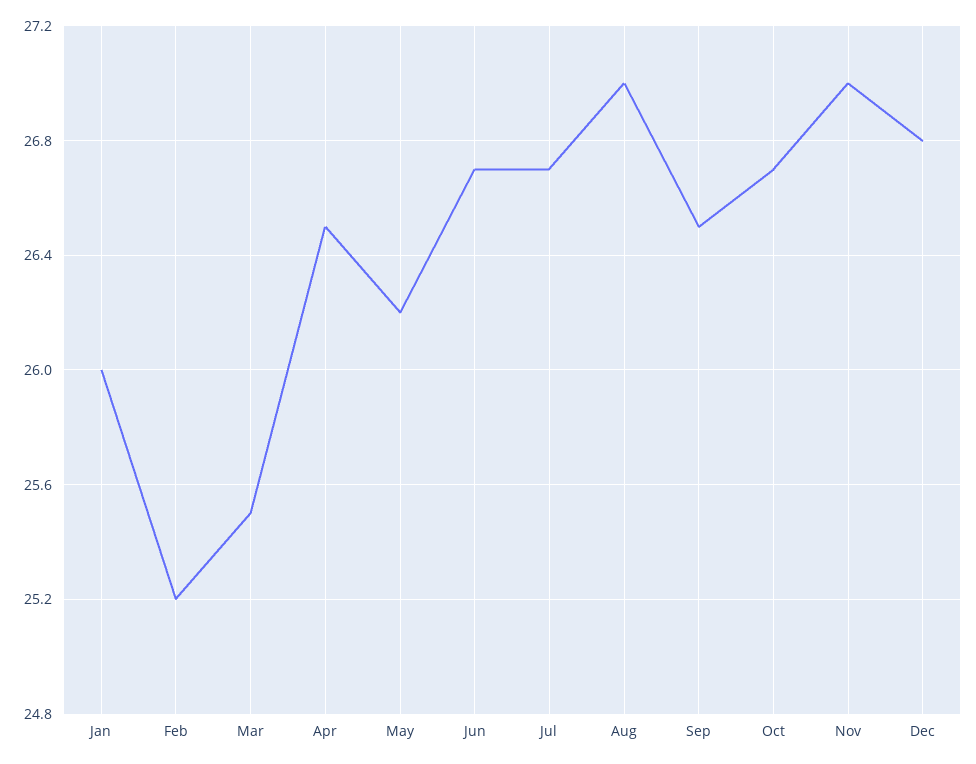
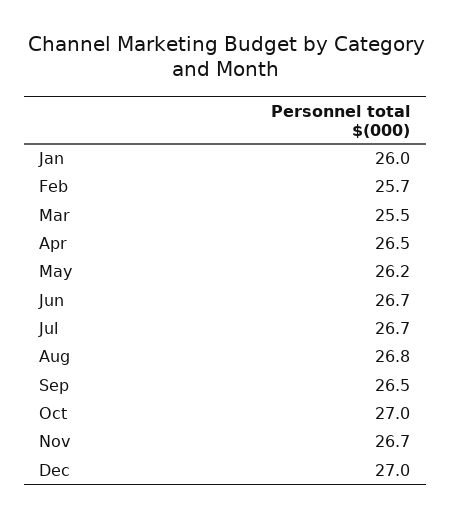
  {
    "Jan": 26,
-   "Feb": 25.2,
+   "Feb": 25.7,
    "Mar": 25.5,
    "Apr": 26.5,
    "May": 26.2,
    "Jun": 26.7,
    "Jul": 26.7,
-   "Aug": 27,
+   "Aug": 26.8,
    "Sep": 26.5,
-   "Oct": 26.7,
+   "Oct": 27,
-   "Nov": 27,
+   "Nov": 26.7,
-   "Dec": 26.8
+   "Dec": 27
  }

